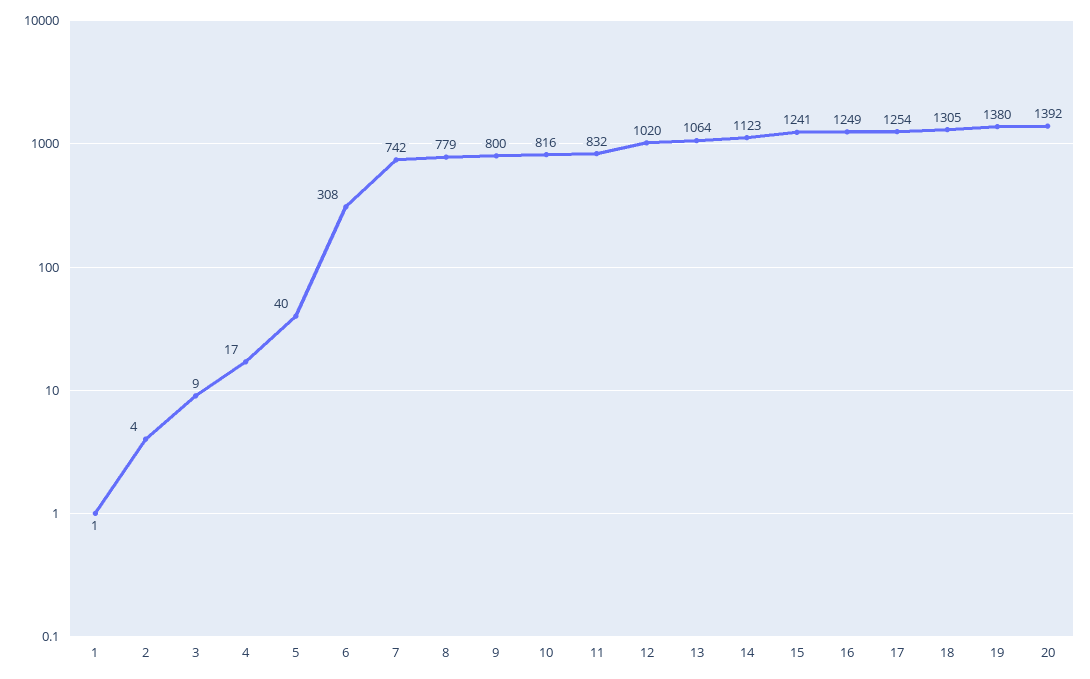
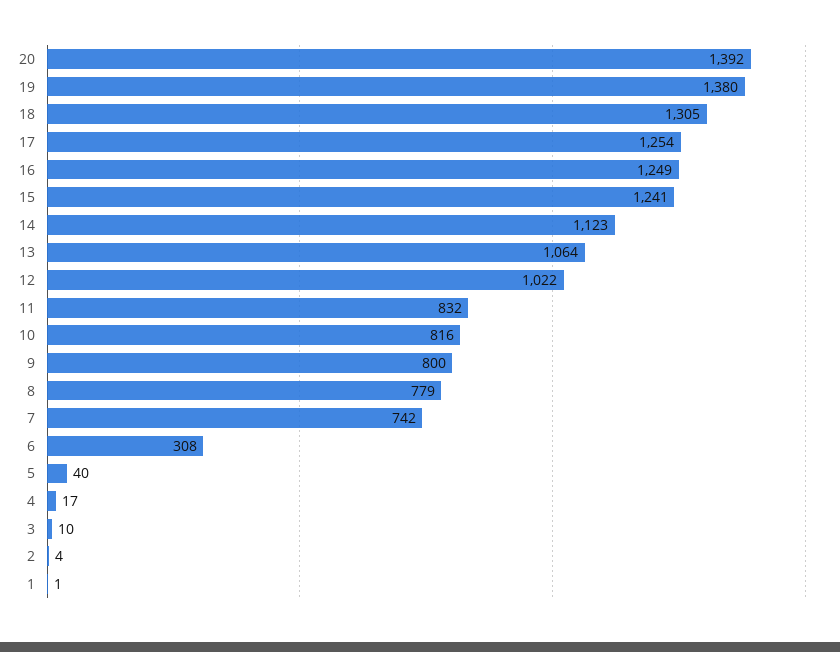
  {
    "1": 1,
    "2": 4,
-   "3": 9,
+   "3": 10,
    "4": 17,
    "5": 40,
    "6": 308,
    "7": 742,
    "8": 779,
    "9": 800,
    "10": 816,
    "11": 832,
-   "12": 1020,
+   "12": 1022,
    "13": 1064,
    "14": 1123,
    "15": 1241,
    "16": 1249,
    "17": 1254,
    "18": 1305,
    "19": 1380,
    "20": 1392
  }

